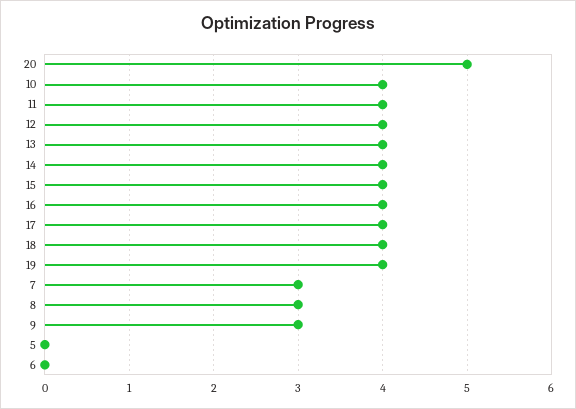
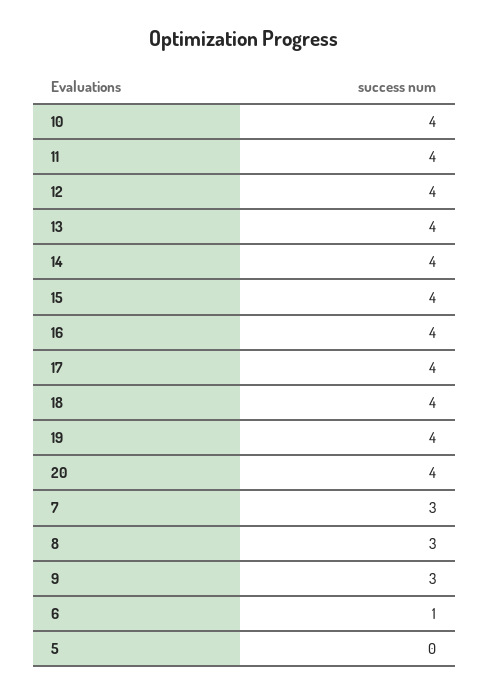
  {
-   "20": 5,
+   "20": 4,
    "10": 4,
    "11": 4,
    "12": 4,
    "13": 4,
    "14": 4,
    "15": 4,
    "16": 4,
    "17": 4,
    "18": 4,
    "19": 4,
    "7": 3,
    "8": 3,
    "9": 3,
    "5": 0,
-   "6": 0
+   "6": 1
  }

